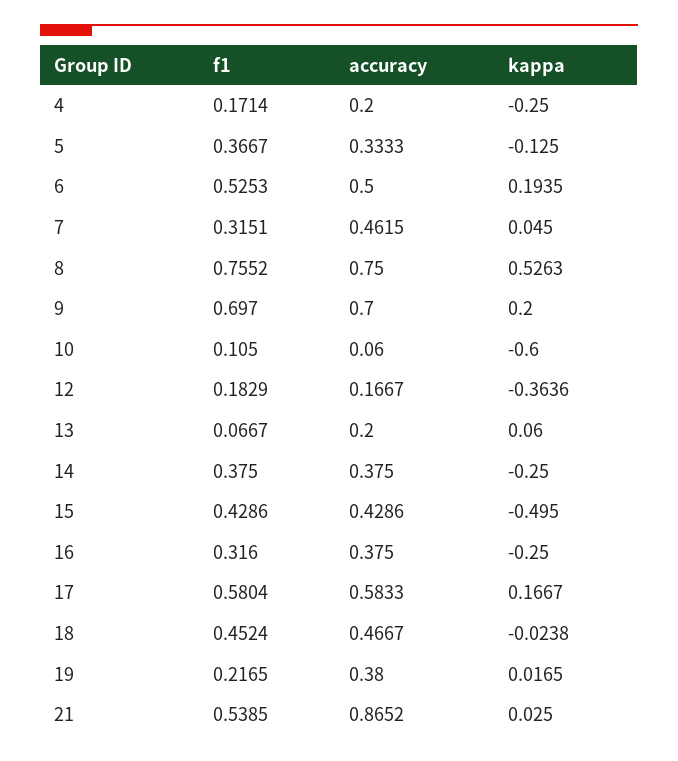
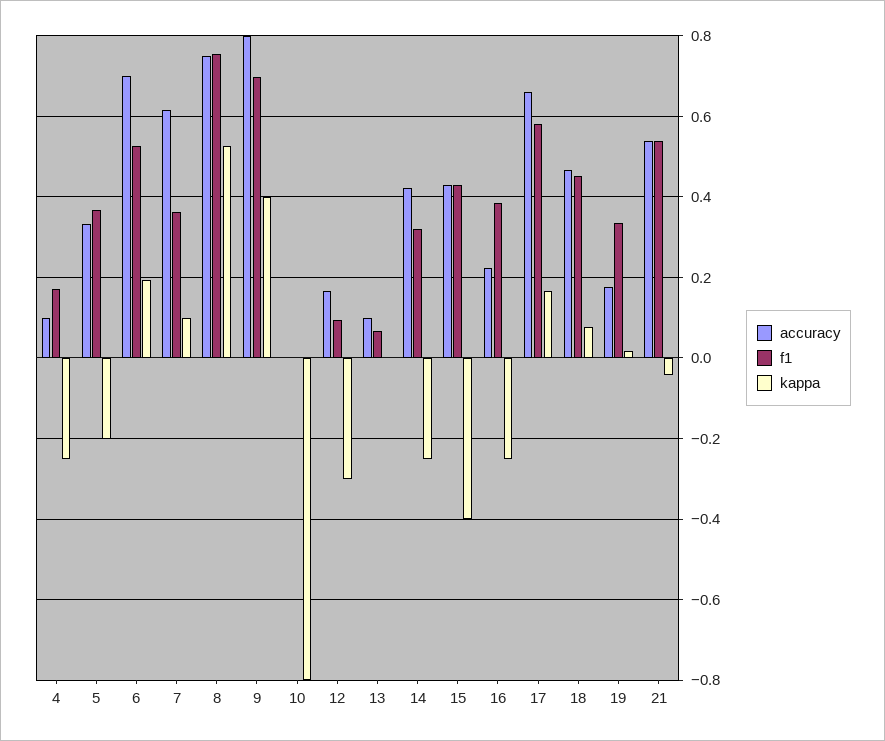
  {
    "f1": {
      "4": 0.1714,
      "5": 0.3667,
      "6": 0.5253,
-     "7": 0.3151,
+     "7": 0.36,
      "8": 0.7552,
      "9": 0.697,
-     "10": 0.105,
+     "10": 0,
-     "12": 0.1829,
+     "12": 0.1,
      "13": 0.0667,
-     "14": 0.375,
+     "14": 0.32,
      "15": 0.4286,
-     "16": 0.316,
+     "16": 0.38,
      "17": 0.5804,
      "18": 0.4524,
-     "19": 0.2165,
+     "19": 0.34,
      "21": 0.5385
    },
    "accuracy": {
-     "4": 0.2,
+     "4": 0.1,
      "5": 0.3333,
-     "6": 0.5,
+     "6": 0.7,
-     "7": 0.4615,
+     "7": 0.62,
      "8": 0.75,
-     "9": 0.7,
+     "9": 0.8,
-     "10": 0.06,
+     "10": 0,
      "12": 0.1667,
-     "13": 0.2,
+     "13": 0.1,
-     "14": 0.375,
+     "14": 0.42,
      "15": 0.4286,
-     "16": 0.375,
+     "16": 0.22,
-     "17": 0.5833,
+     "17": 0.66,
      "18": 0.4667,
-     "19": 0.38,
+     "19": 0.18,
-     "21": 0.8652
+     "21": 0.54
    },
    "kappa": {
      "4": -0.25,
-     "5": -0.125,
+     "5": -0.2,
      "6": 0.1935,
-     "7": 0.045,
+     "7": 0.1,
      "8": 0.5263,
-     "9": 0.2,
+     "9": 0.4,
-     "10": -0.6,
+     "10": -0.8,
-     "12": -0.3636,
+     "12": -0.3,
-     "13": 0.06,
+     "13": 0,
      "14": -0.25,
-     "15": -0.495,
+     "15": -0.4,
      "16": -0.25,
      "17": 0.1667,
-     "18": -0.0238,
+     "18": 0.08,
      "19": 0.0165,
-     "21": 0.025
+     "21": -0.04
    }
  }

